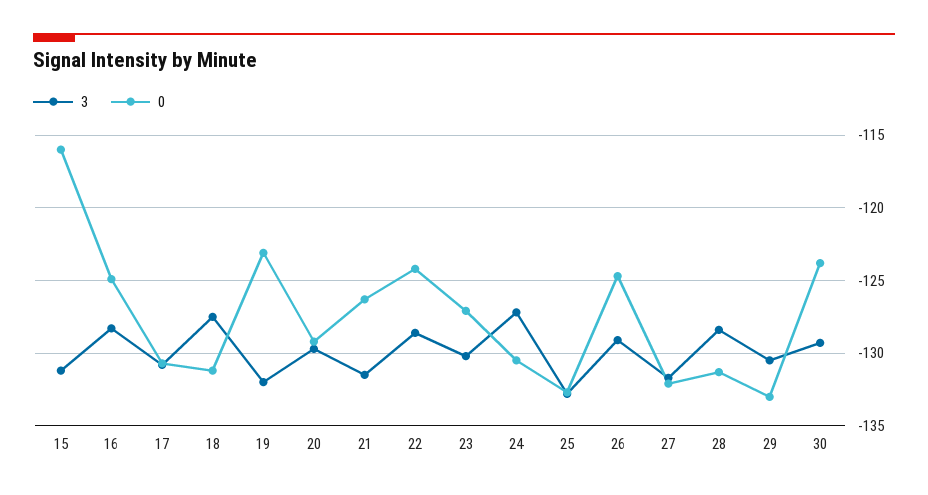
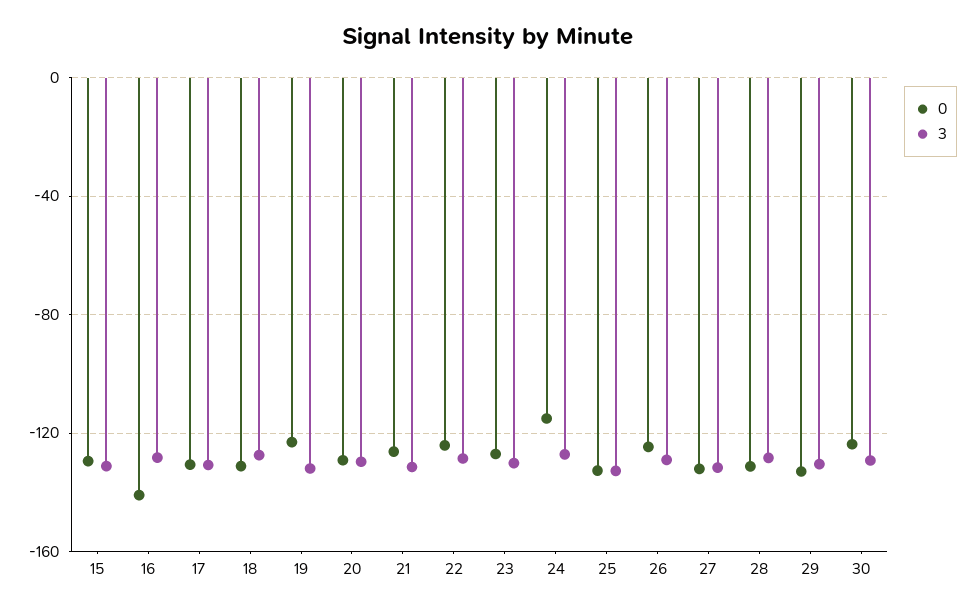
  {
    "3": {
      "15": -131,
      "16": -128.5,
      "17": -131,
      "18": -127.5,
      "19": -132,
      "20": -129.5,
      "21": -131.5,
      "22": -128.5,
      "23": -130,
      "24": -127,
      "25": -133,
      "26": -129,
      "27": -131.5,
      "28": -128.5,
      "29": -130.5,
      "30": -129.5
    },
    "0": {
-     "15": -116,
+     "15": -130,
-     "16": -125,
+     "16": -140,
      "17": -130.5,
      "18": -131,
      "19": -123,
      "20": -129,
      "21": -126.5,
      "22": -124,
      "23": -127,
-     "24": -130.5,
+     "24": -115,
      "25": -132.5,
      "26": -124.5,
      "27": -132,
      "28": -131.5,
      "29": -133,
      "30": -124
    }
  }

